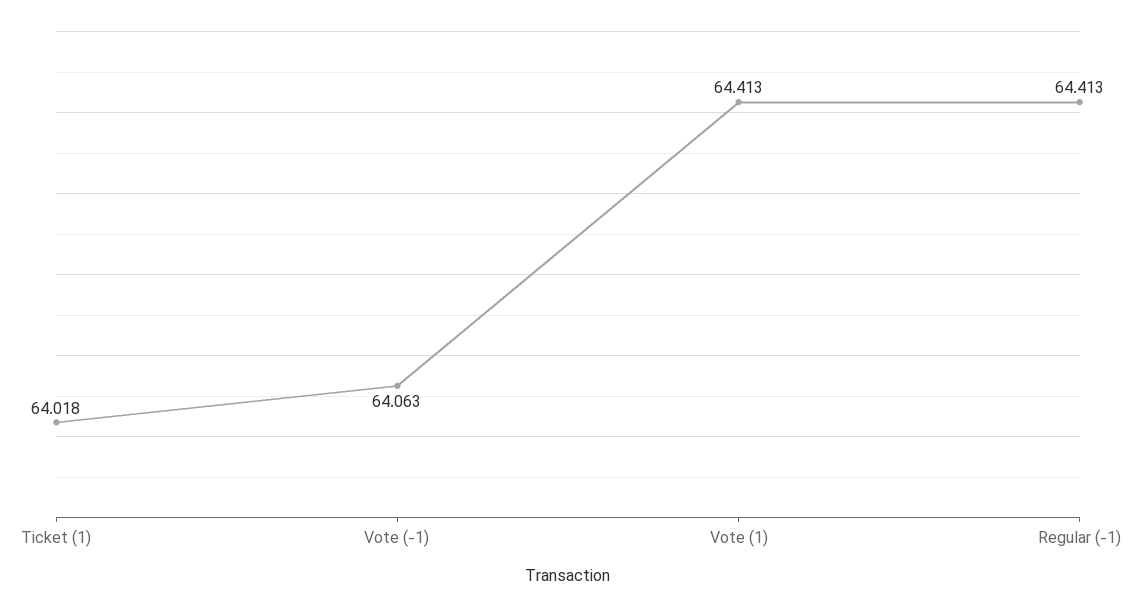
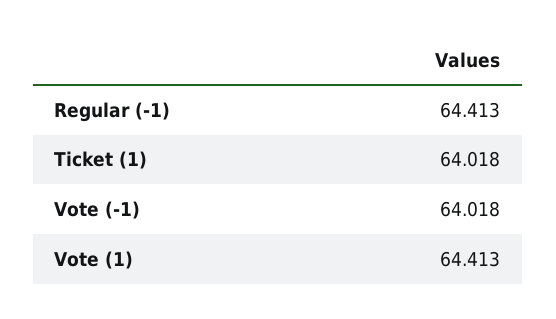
  {
    "Ticket (1)": 64.018,
-   "Vote (-1)": 64.063,
+   "Vote (-1)": 64.018,
    "Vote (1)": 64.413,
    "Regular (-1)": 64.413
  }

